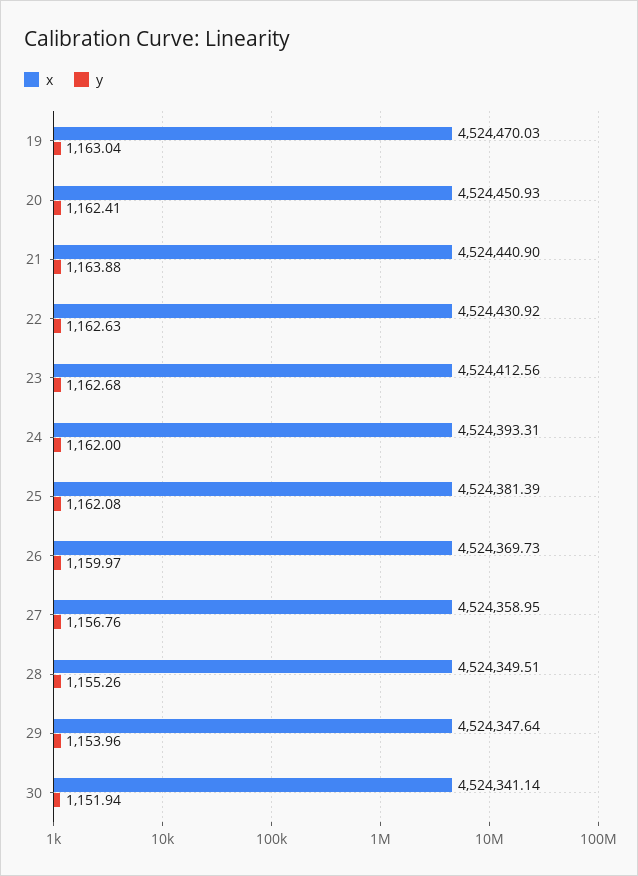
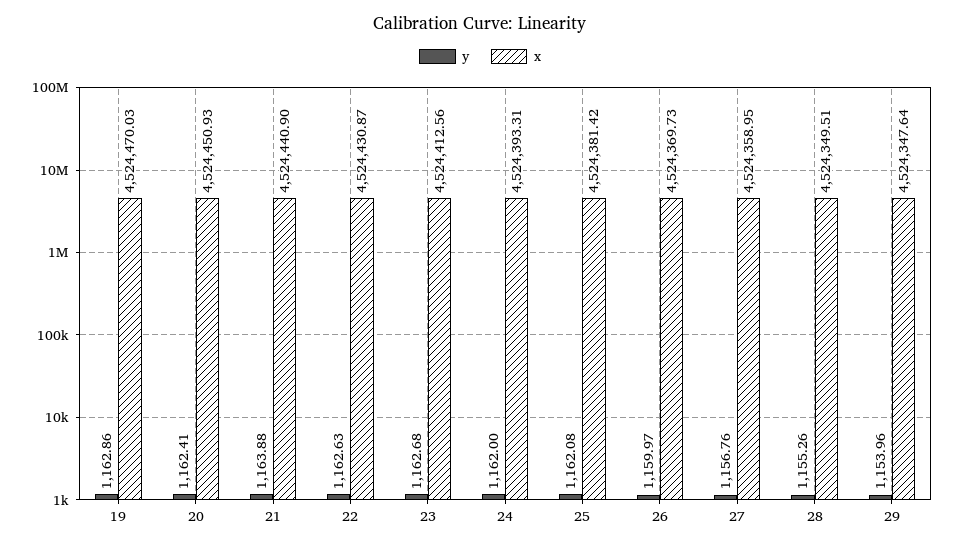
  {
    "x": {
      "19": 4524470.03,
      "20": 4524450.93,
      "21": 4524440.9,
-     "22": 4524430.92,
+     "22": 4524430.87,
      "23": 4524412.56,
      "24": 4524393.31,
-     "25": 4524381.39,
+     "25": 4524381.42,
      "26": 4524369.73,
      "27": 4524358.95,
      "28": 4524349.51,
-     "29": 4524347.64,
+     "29": 4524347.64
-     "30": 4524341.14
    },
    "y": {
-     "19": 1163.04,
+     "19": 1162.86,
      "20": 1162.41,
      "21": 1163.88,
      "22": 1162.63,
      "23": 1162.68,
      "24": 1162,
      "25": 1162.08,
      "26": 1159.97,
      "27": 1156.76,
      "28": 1155.26,
-     "29": 1153.96,
+     "29": 1153.96
-     "30": 1151.94
    }
  }

